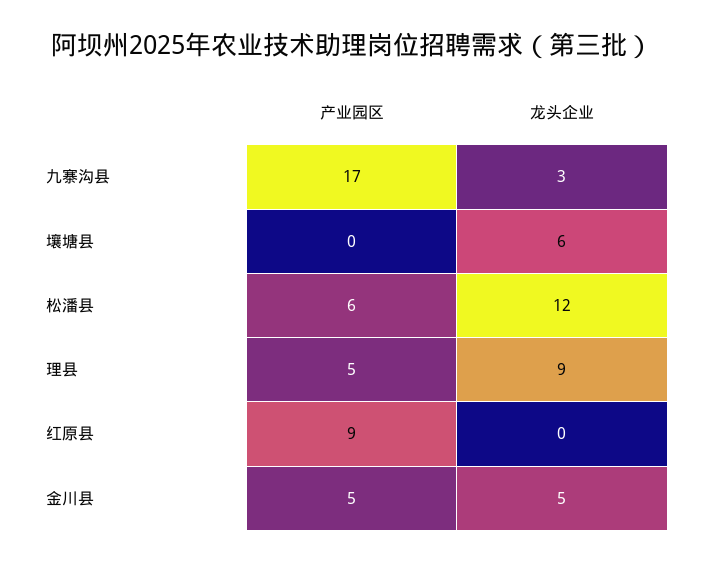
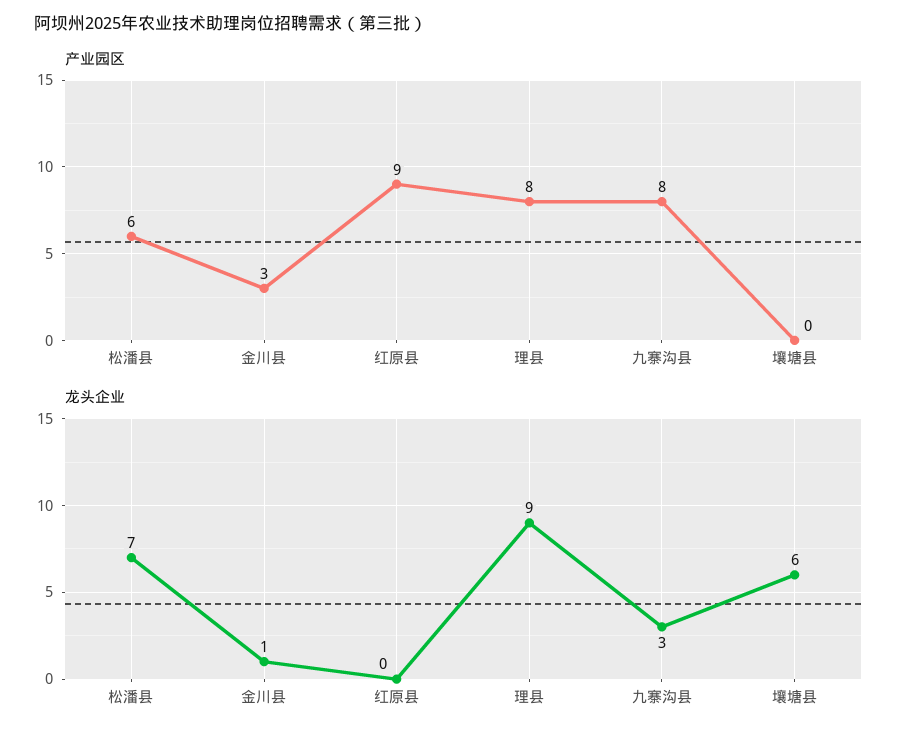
  {
    "产业园区": {
-     "九寨沟县": 17,
+     "九寨沟县": 8,
      "壤塘县": 0,
      "松潘县": 6,
-     "理县": 5,
+     "理县": 8,
      "红原县": 9,
-     "金川县": 5
+     "金川县": 3
    },
    "龙头企业": {
      "九寨沟县": 3,
      "壤塘县": 6,
-     "松潘县": 12,
+     "松潘县": 7,
      "理县": 9,
      "红原县": 0,
-     "金川县": 5
+     "金川县": 1
    }
  }

